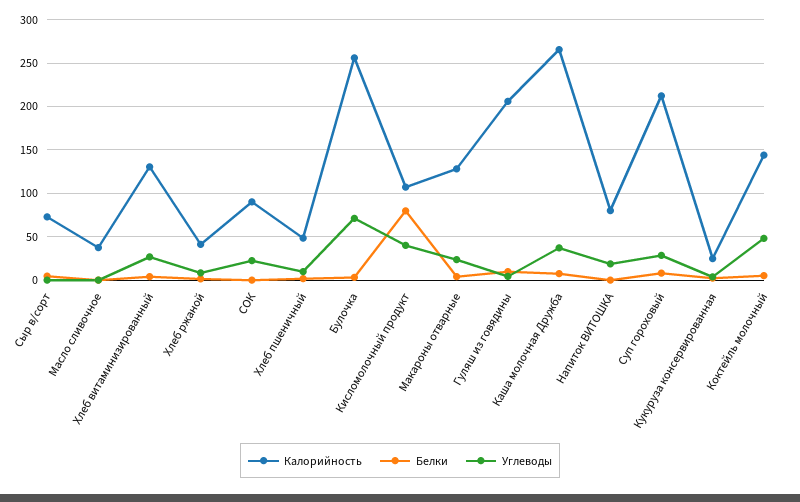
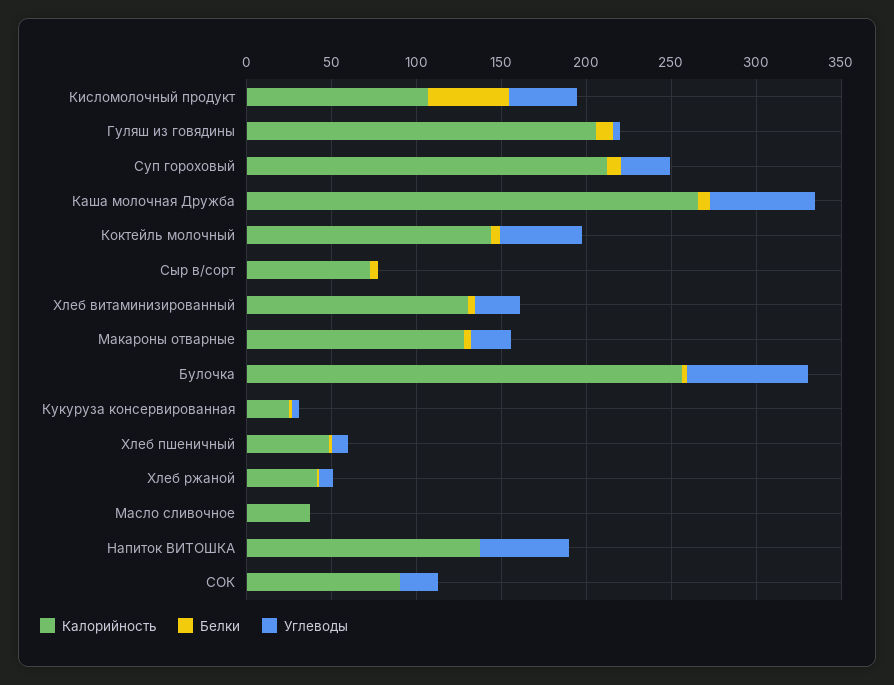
  {
    "Калорийность": {
      "Сыр в/сорт": 70,
      "Масло сливочное": 40,
      "Хлеб витаминизированный": 130,
      "Хлеб ржаной": 40,
      "СОК": 90,
      "Хлеб пшеничный": 50,
      "Булочка": 260,
      "Кисломолочный продукт": 110,
      "Макароны отварные": 130,
      "Гуляш из говядины": 210,
      "Каша молочная Дружба": 270,
-     "Напиток ВИТОШКА": 80,
+     "Напиток ВИТОШКА": 140,
      "Суп гороховый": 210,
      "Кукуруза консервированная": 20,
      "Коктейль молочный": 140
    },
    "Белки": {
      "Сыр в/сорт": 0,
      "Масло сливочное": 0,
      "Хлеб витаминизированный": 0,
      "Хлеб ржаной": 0,
      "СОК": 0,
      "Хлеб пшеничный": 0,
      "Булочка": 0,
-     "Кисломолочный продукт": 80,
+     "Кисломолочный продукт": 50,
      "Макароны отварные": 0,
      "Гуляш из говядины": 10,
      "Каша молочная Дружба": 10,
      "Напиток ВИТОШКА": 0,
      "Суп гороховый": 10,
      "Кукуруза консервированная": 0,
      "Коктейль молочный": 10
    },
    "Углеводы": {
      "Сыр в/сорт": 0,
      "Масло сливочное": 0,
      "Хлеб витаминизированный": 30,
      "Хлеб ржаной": 10,
      "СОК": 20,
      "Хлеб пшеничный": 10,
      "Булочка": 70,
      "Кисломолочный продукт": 40,
      "Макароны отварные": 20,
      "Гуляш из говядины": 0,
-     "Каша молочная Дружба": 40,
+     "Каша молочная Дружба": 60,
-     "Напиток ВИТОШКА": 20,
+     "Напиток ВИТОШКА": 50,
      "Суп гороховый": 30,
      "Кукуруза консервированная": 0,
      "Коктейль молочный": 50
    }
  }

